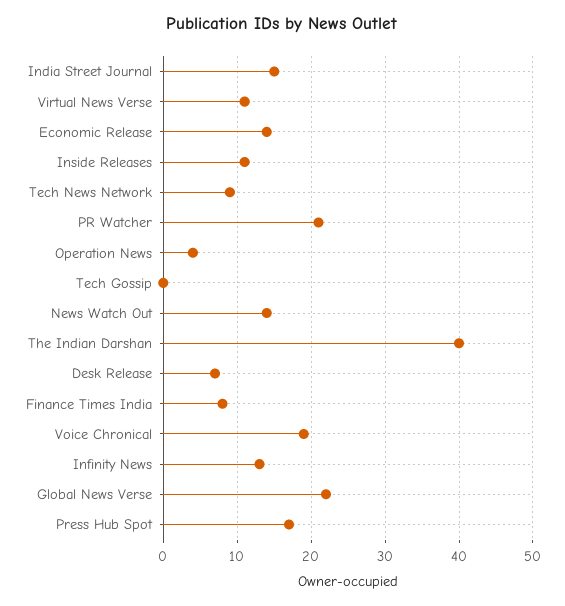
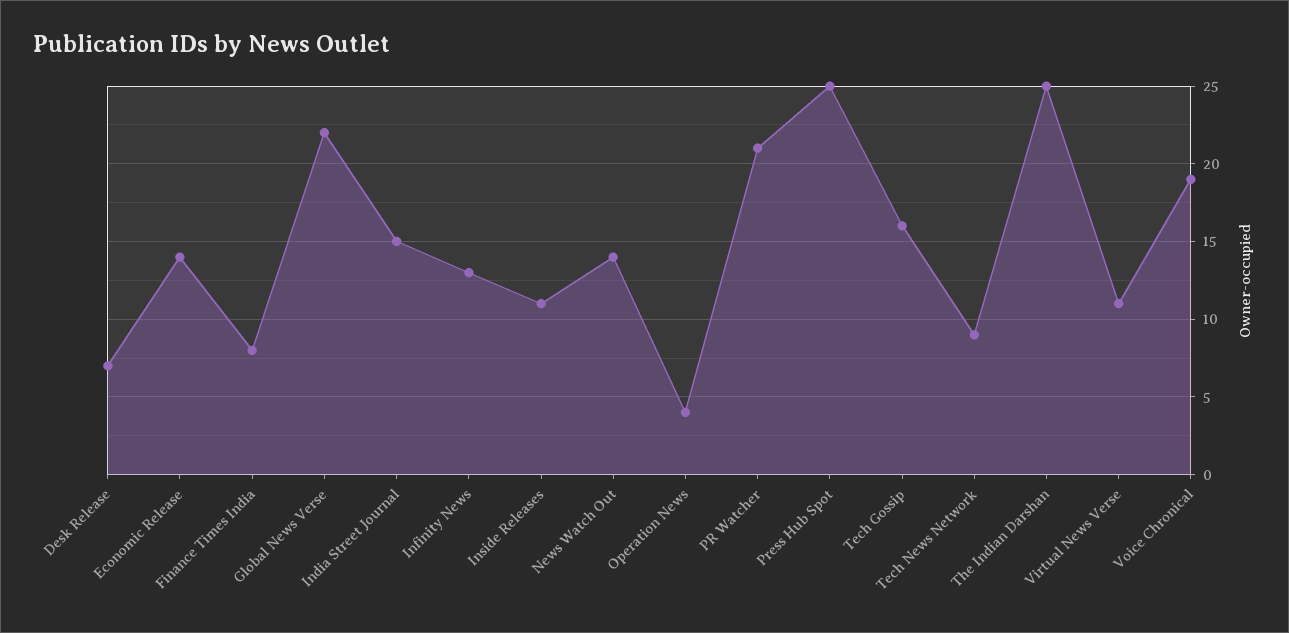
  {
    "India Street Journal": 15,
    "Virtual News Verse": 11,
    "Economic Release": 14,
    "Inside Releases": 11,
    "Tech News Network": 9,
    "PR Watcher": 21,
    "Operation News": 4,
-   "Tech Gossip": 0,
+   "Tech Gossip": 16,
    "News Watch Out": 14,
-   "The Indian Darshan": 40,
+   "The Indian Darshan": 25,
    "Desk Release": 7,
    "Finance Times India": 8,
    "Voice Chronical": 19,
    "Infinity News": 13,
    "Global News Verse": 22,
-   "Press Hub Spot": 17
+   "Press Hub Spot": 25
  }

